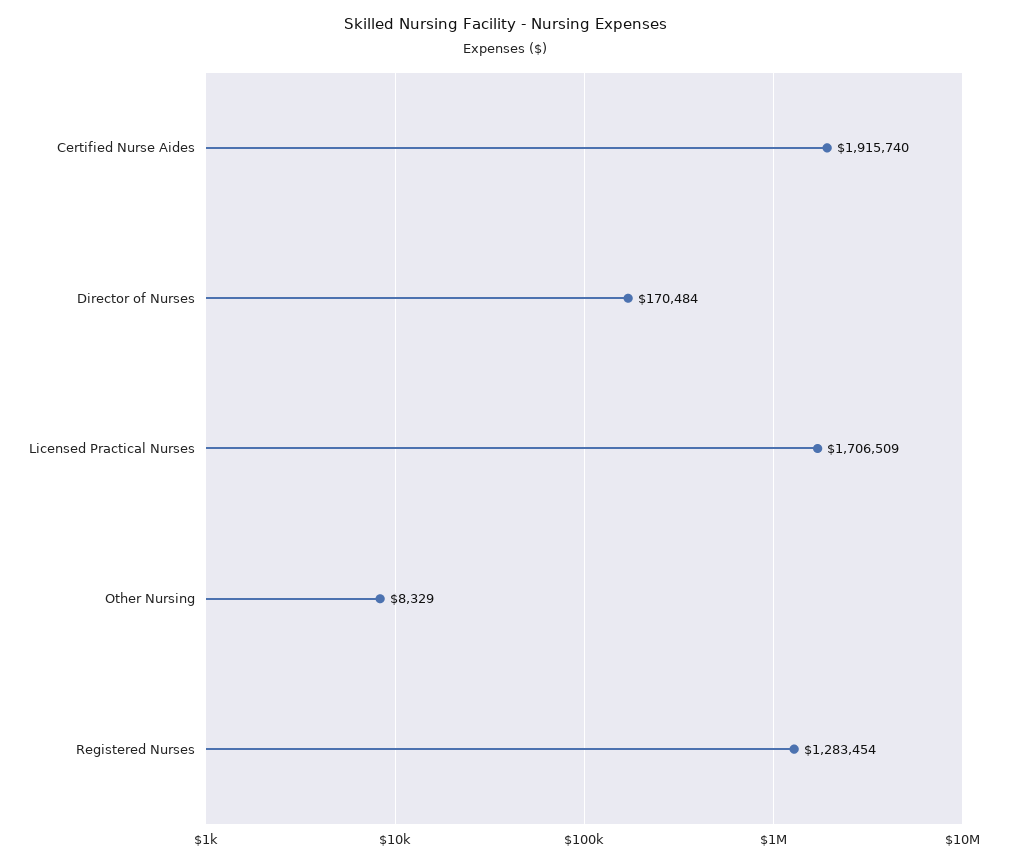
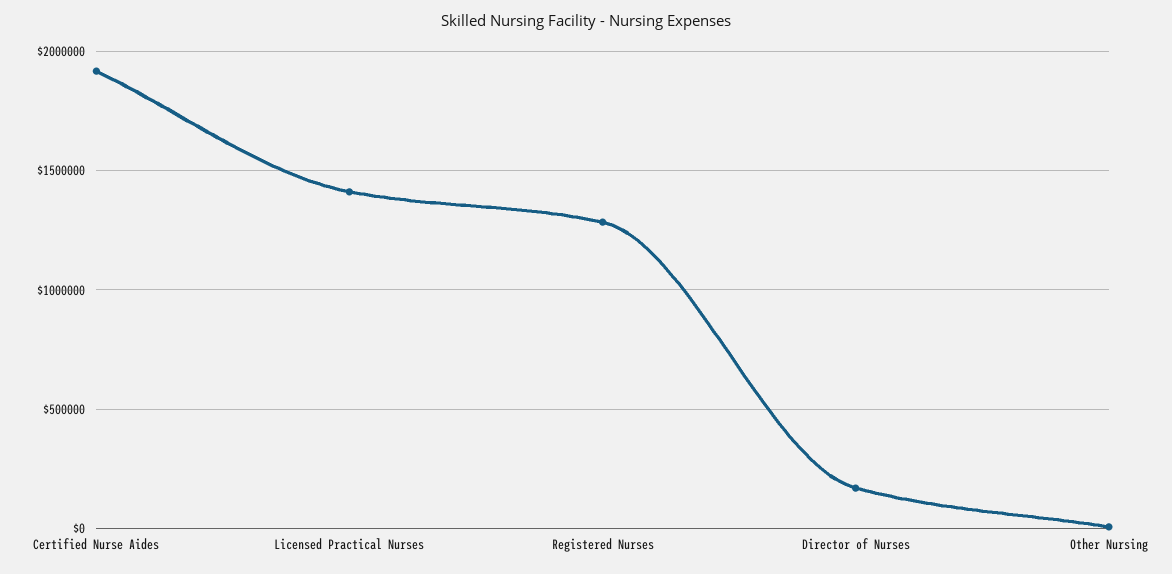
  {
    "Certified Nurse Aides": 1915740,
    "Director of Nurses": 170484,
-   "Licensed Practical Nurses": 1706509,
+   "Licensed Practical Nurses": 1400000,
    "Other Nursing": 8329,
    "Registered Nurses": 1283454
  }

